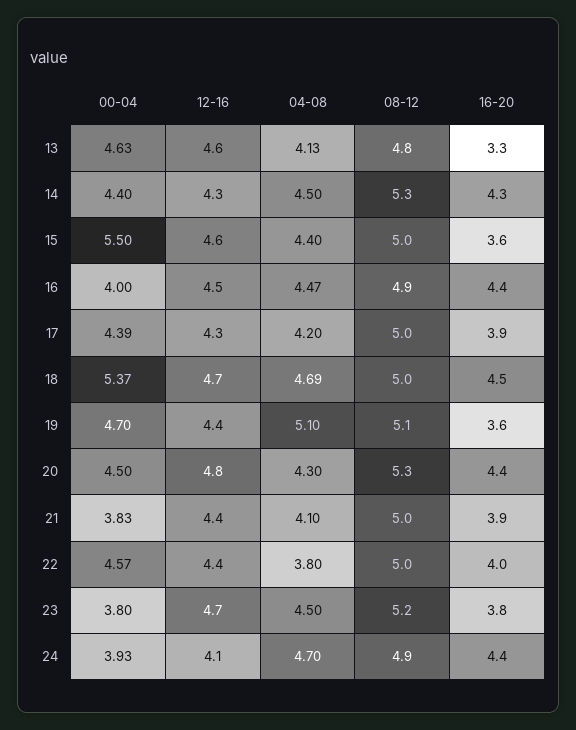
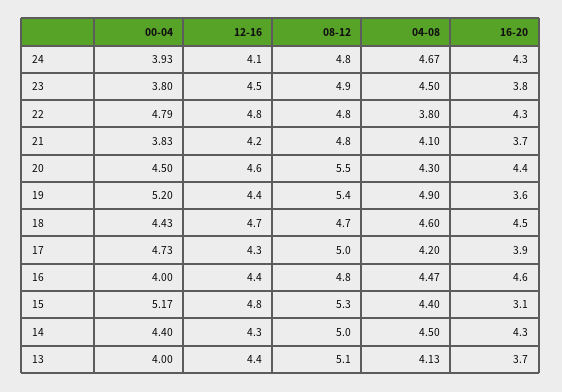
  {
    "00-04": {
-     "13": 4.63,
+     "13": 4,
      "14": 4.4,
-     "15": 5.5,
+     "15": 5.17,
      "16": 4,
-     "17": 4.39,
+     "17": 4.73,
-     "18": 5.37,
+     "18": 4.43,
-     "19": 4.7,
+     "19": 5.2,
      "20": 4.5,
      "21": 3.83,
-     "22": 4.57,
+     "22": 4.79,
      "23": 3.8,
      "24": 3.93
    },
    "12-16": {
-     "13": 4.6,
+     "13": 4.4,
      "14": 4.3,
-     "15": 4.6,
+     "15": 4.8,
-     "16": 4.5,
+     "16": 4.4,
      "17": 4.3,
      "18": 4.7,
      "19": 4.4,
-     "20": 4.8,
+     "20": 4.6,
-     "21": 4.4,
+     "21": 4.2,
-     "22": 4.4,
+     "22": 4.8,
-     "23": 4.7,
+     "23": 4.5,
      "24": 4.1
    },
    "04-08": {
      "13": 4.13,
      "14": 4.5,
      "15": 4.4,
      "16": 4.47,
      "17": 4.2,
-     "18": 4.69,
+     "18": 4.6,
-     "19": 5.1,
+     "19": 4.9,
      "20": 4.3,
      "21": 4.1,
      "22": 3.8,
      "23": 4.5,
-     "24": 4.7
+     "24": 4.67
    },
    "08-12": {
-     "13": 4.8,
+     "13": 5.1,
-     "14": 5.3,
+     "14": 5,
-     "15": 5,
+     "15": 5.3,
-     "16": 4.9,
+     "16": 4.8,
      "17": 5,
-     "18": 5,
+     "18": 4.7,
-     "19": 5.1,
+     "19": 5.4,
-     "20": 5.3,
+     "20": 5.5,
-     "21": 5,
+     "21": 4.8,
-     "22": 5,
+     "22": 4.8,
-     "23": 5.2,
+     "23": 4.9,
-     "24": 4.9
+     "24": 4.8
    },
    "16-20": {
-     "13": 3.3,
+     "13": 3.7,
      "14": 4.3,
-     "15": 3.6,
+     "15": 3.1,
-     "16": 4.4,
+     "16": 4.6,
      "17": 3.9,
      "18": 4.5,
      "19": 3.6,
      "20": 4.4,
-     "21": 3.9,
+     "21": 3.7,
-     "22": 4,
+     "22": 4.3,
      "23": 3.8,
-     "24": 4.4
+     "24": 4.3
    }
  }

